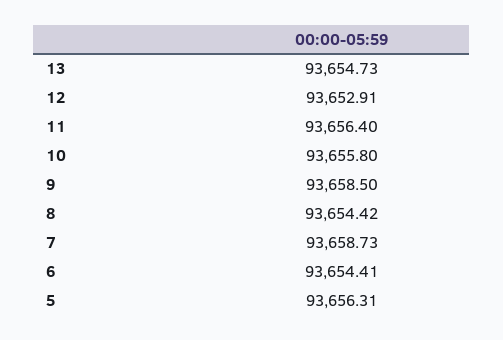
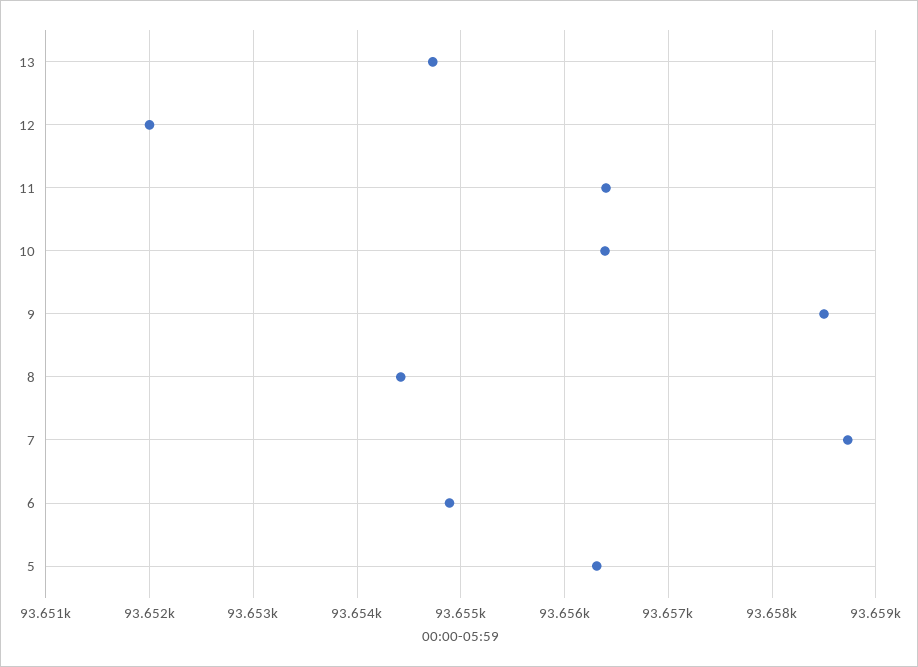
  {
    "13": 93654.73,
-   "12": 93652.91,
+   "12": 93652,
    "11": 93656.4,
-   "10": 93655.8,
+   "10": 93656.4,
    "9": 93658.5,
    "8": 93654.42,
    "7": 93658.73,
-   "6": 93654.41,
+   "6": 93654.9,
    "5": 93656.31
  }

